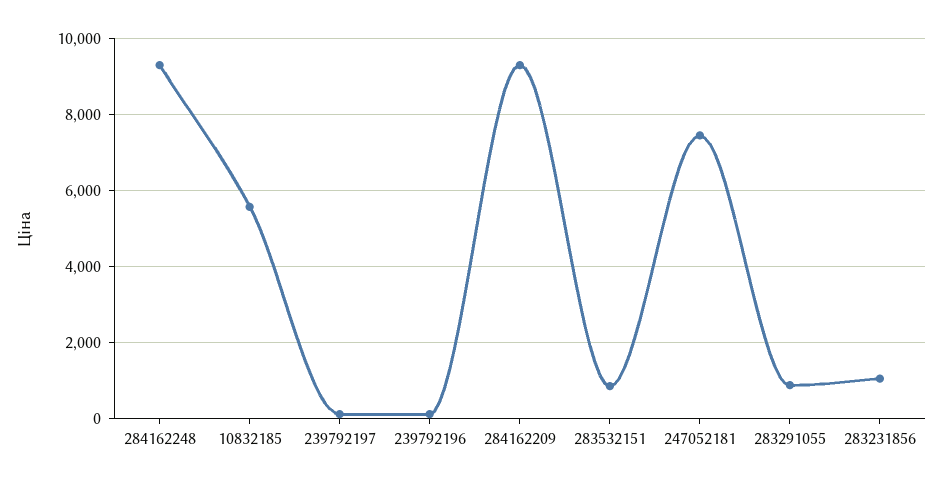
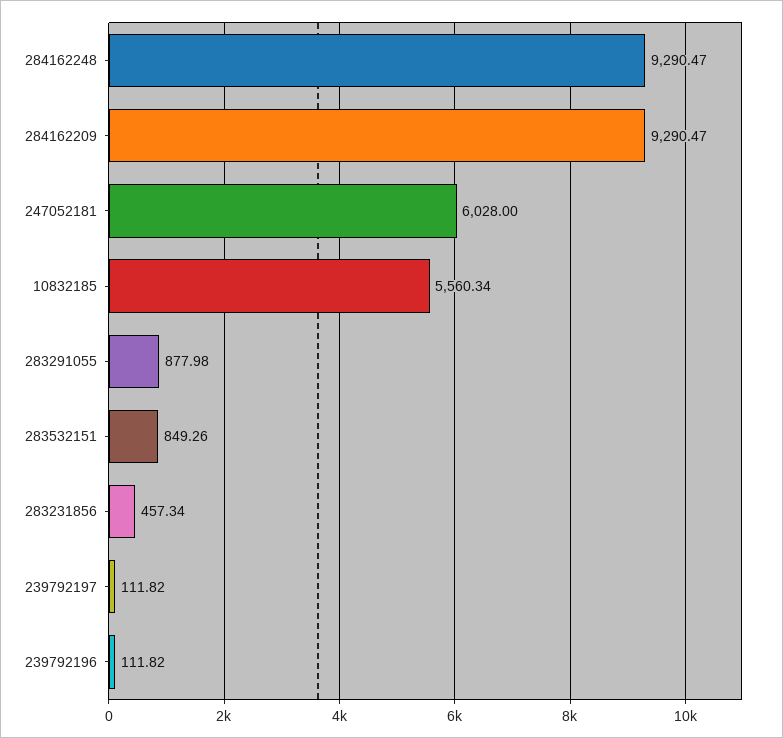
  {
    "284162248": 9290.47,
    "10832185": 5560.34,
    "239792197": 111.82,
    "239792196": 111.82,
    "284162209": 9290.47,
    "283532151": 849.26,
-   "247052181": 7400,
+   "247052181": 6028,
    "283291055": 877.98,
-   "283231856": 1000
+   "283231856": 457.34
  }

